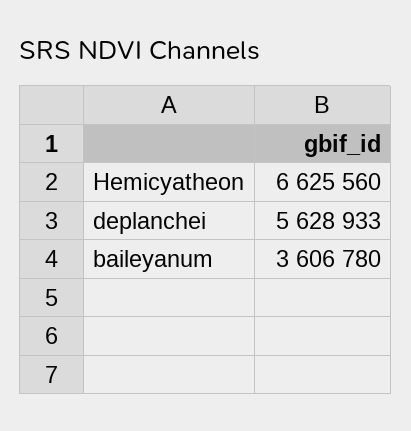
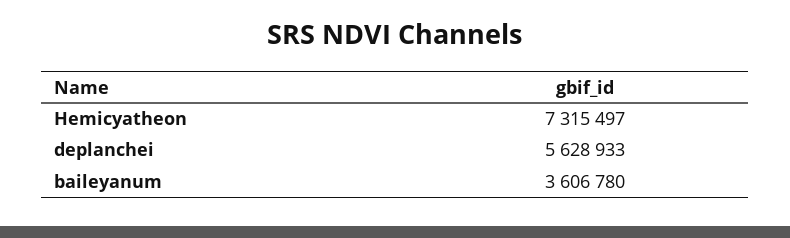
  {
-   "Hemicyatheon": 6625560,
+   "Hemicyatheon": 7315497,
    "deplanchei": 5628933,
    "baileyanum": 3606780
  }

